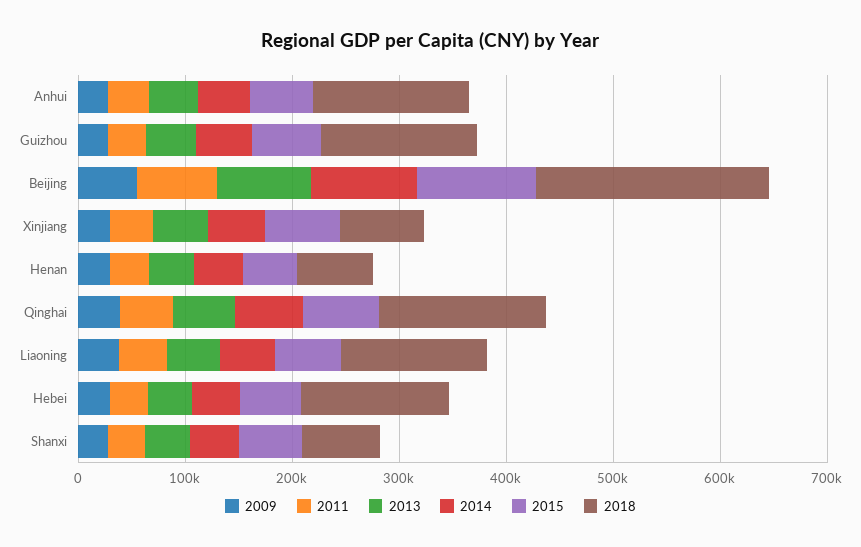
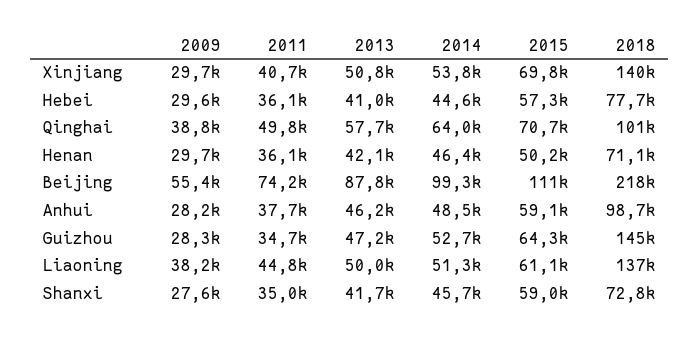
  {
    "2009": {
      "Anhui": 28200,
      "Guizhou": 28300,
      "Beijing": 55400,
      "Xinjiang": 29700,
      "Henan": 29700,
      "Qinghai": 38800,
      "Liaoning": 38200,
      "Hebei": 29600,
      "Shanxi": 27600
    },
    "2011": {
      "Anhui": 37700,
      "Guizhou": 34700,
      "Beijing": 74200,
      "Xinjiang": 40700,
      "Henan": 36100,
      "Qinghai": 49800,
      "Liaoning": 44800,
      "Hebei": 36100,
      "Shanxi": 35000
    },
    "2013": {
      "Anhui": 46200,
      "Guizhou": 47200,
      "Beijing": 87800,
      "Xinjiang": 50800,
      "Henan": 42100,
      "Qinghai": 57700,
      "Liaoning": 50000,
      "Hebei": 41000,
      "Shanxi": 41700
    },
    "2014": {
      "Anhui": 48500,
      "Guizhou": 52700,
      "Beijing": 99300,
      "Xinjiang": 53800,
      "Henan": 46400,
      "Qinghai": 64000,
      "Liaoning": 51300,
      "Hebei": 44600,
      "Shanxi": 45700
    },
    "2015": {
      "Anhui": 59100,
      "Guizhou": 64300,
      "Beijing": 111000,
      "Xinjiang": 69800,
      "Henan": 50200,
      "Qinghai": 70700,
      "Liaoning": 61100,
      "Hebei": 57300,
      "Shanxi": 59000
    },
    "2018": {
-     "Anhui": 140000,
+     "Anhui": 98700,
      "Guizhou": 145000,
      "Beijing": 218000,
-     "Xinjiang": 80000,
+     "Xinjiang": 140000,
      "Henan": 71100,
-     "Qinghai": 160000,
+     "Qinghai": 101000,
      "Liaoning": 137000,
-     "Hebei": 140000,
+     "Hebei": 77700,
      "Shanxi": 72800
    }
  }

